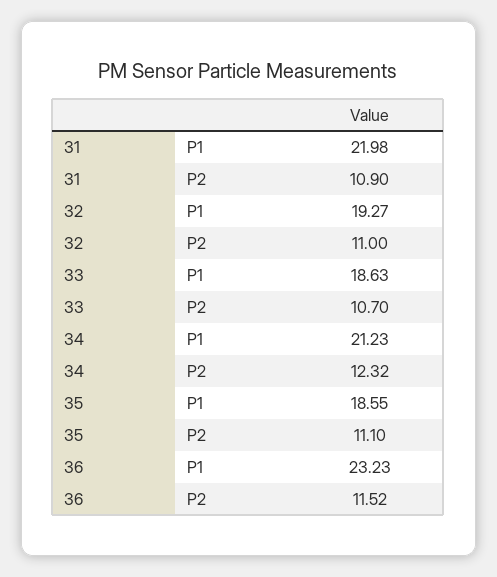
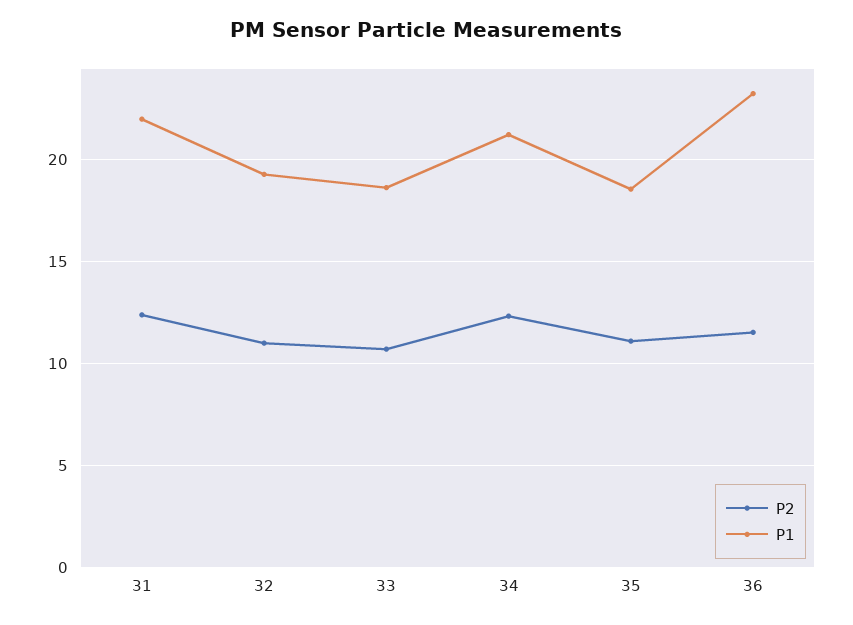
  {
    "P1": {
      "31": 21.98,
      "32": 19.27,
      "33": 18.63,
      "34": 21.23,
      "35": 18.55,
      "36": 23.23
    },
    "P2": {
-     "31": 10.9,
+     "31": 12.5,
      "32": 11,
      "33": 10.7,
      "34": 12.32,
      "35": 11.1,
      "36": 11.52
    }
  }

